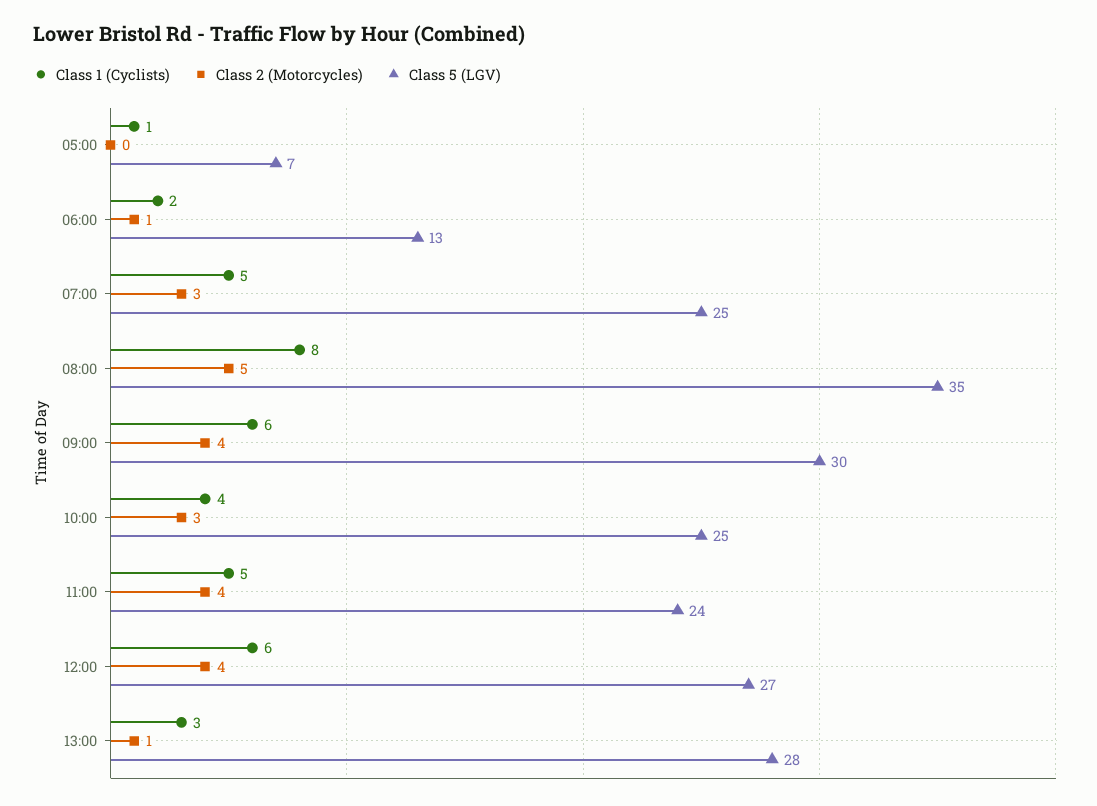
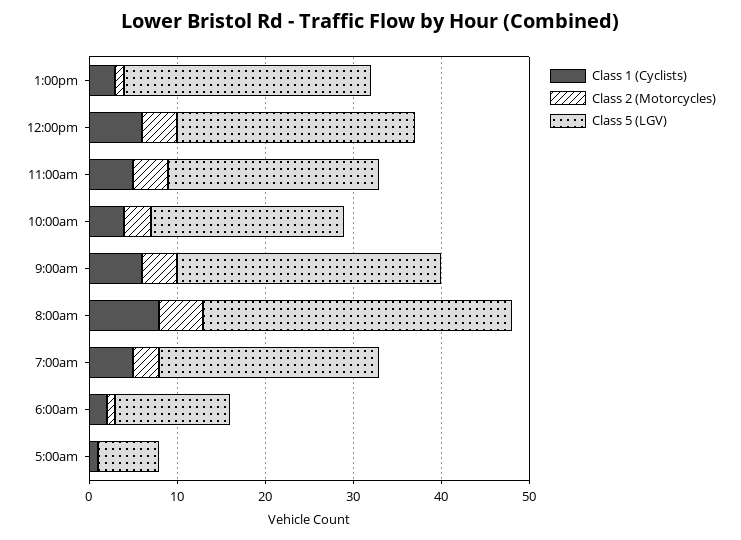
  {
    "Class 1 (Cyclists)": {
      "05:00": 1,
      "06:00": 2,
      "07:00": 5,
      "08:00": 8,
      "09:00": 6,
      "10:00": 4,
      "11:00": 5,
      "12:00": 6,
      "13:00": 3
    },
    "Class 2 (Motorcycles)": {
      "05:00": 0,
      "06:00": 1,
      "07:00": 3,
      "08:00": 5,
      "09:00": 4,
      "10:00": 3,
      "11:00": 4,
      "12:00": 4,
      "13:00": 1
    },
    "Class 5 (LGV)": {
      "05:00": 7,
      "06:00": 13,
      "07:00": 25,
      "08:00": 35,
      "09:00": 30,
-     "10:00": 25,
+     "10:00": 22,
      "11:00": 24,
      "12:00": 27,
      "13:00": 28
    }
  }

